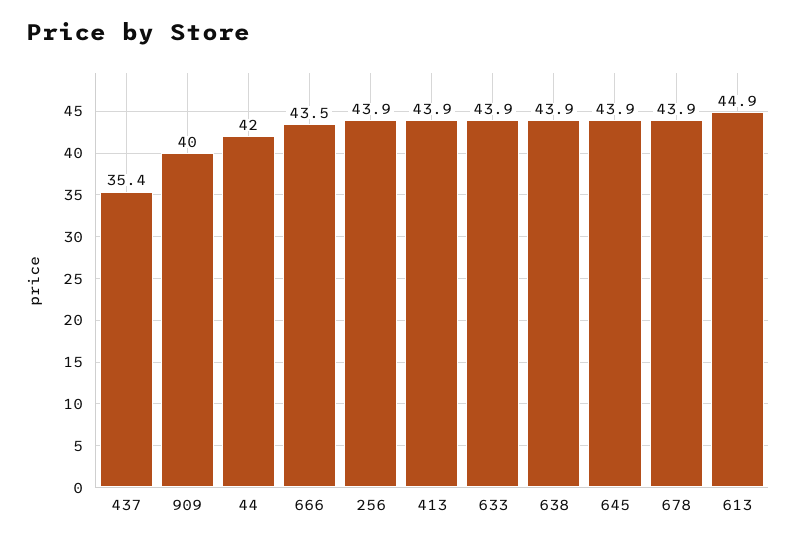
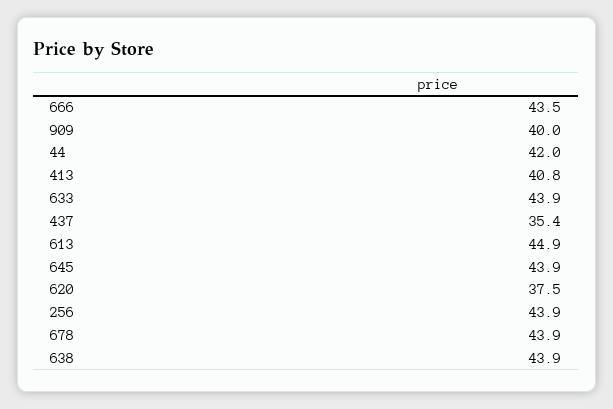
  {
    "437": 35.4,
    "909": 40,
    "44": 42,
    "666": 43.5,
    "256": 43.9,
-   "413": 43.9,
+   "413": 40.8,
    "633": 43.9,
    "638": 43.9,
    "645": 43.9,
    "678": 43.9,
-   "613": 44.9
+   "613": 44.9,
+   "620": 37.5
  }

